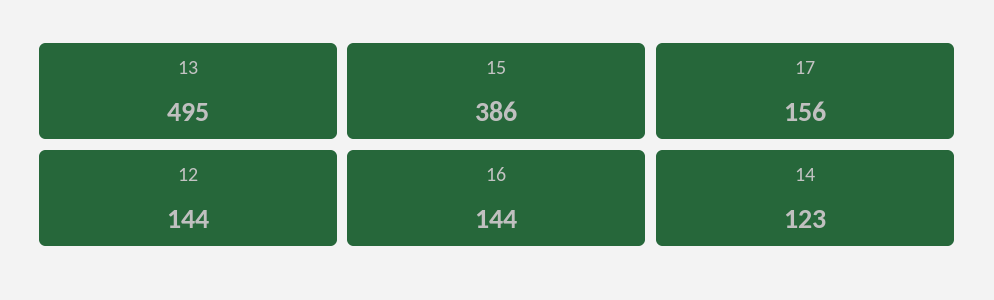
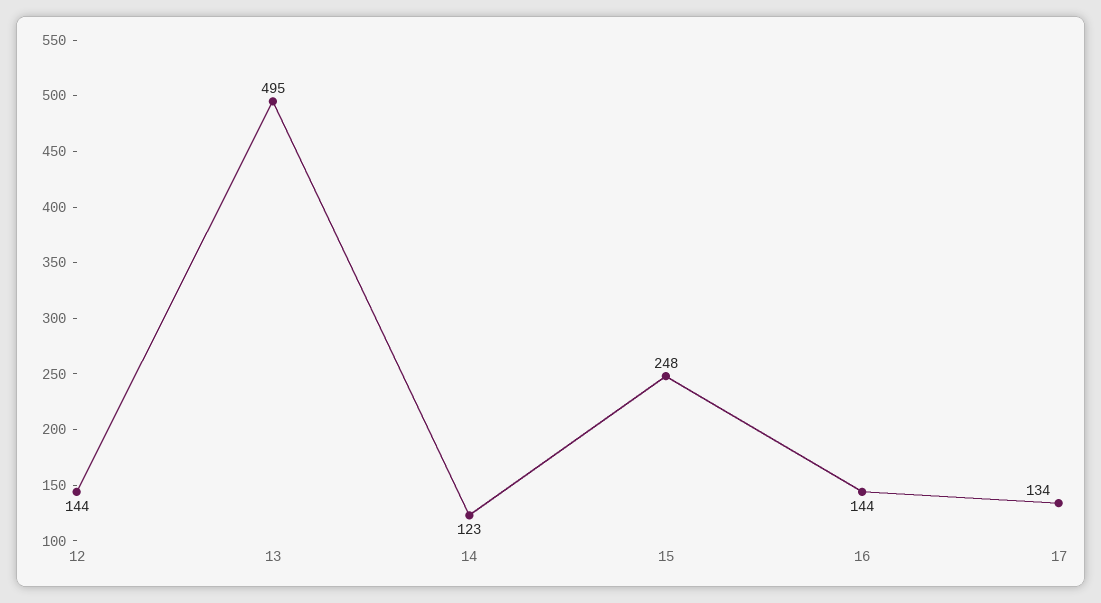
  {
    "13": 495,
-   "15": 386,
+   "15": 248,
-   "17": 156,
+   "17": 134,
    "12": 144,
    "16": 144,
    "14": 123
  }

